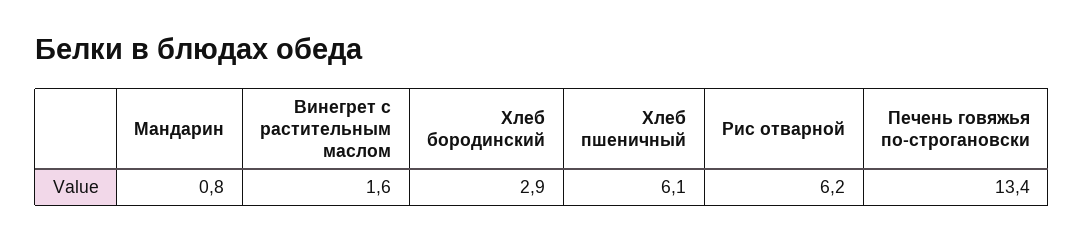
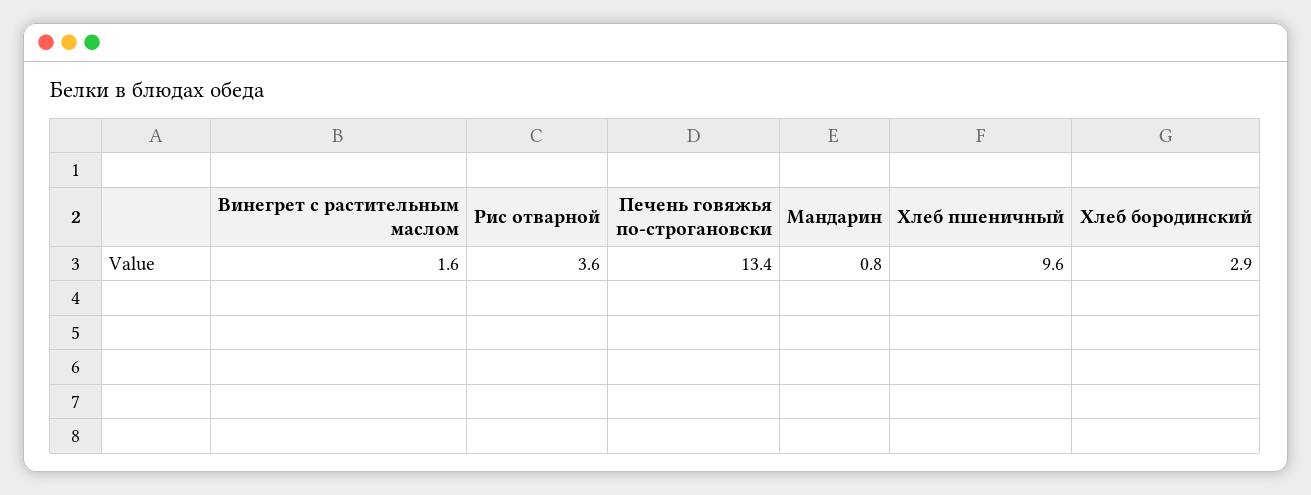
  {
    "Мандарин": 0.8,
    "Винегрет с растительным маслом": 1.6,
    "Хлеб бородинский": 2.9,
-   "Хлеб пшеничный": 6.1,
+   "Хлеб пшеничный": 9.6,
-   "Рис отварной": 6.2,
+   "Рис отварной": 3.6,
    "Печень говяжья по-строгановски": 13.4
  }

